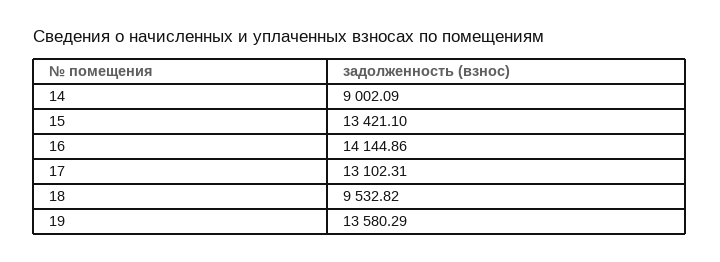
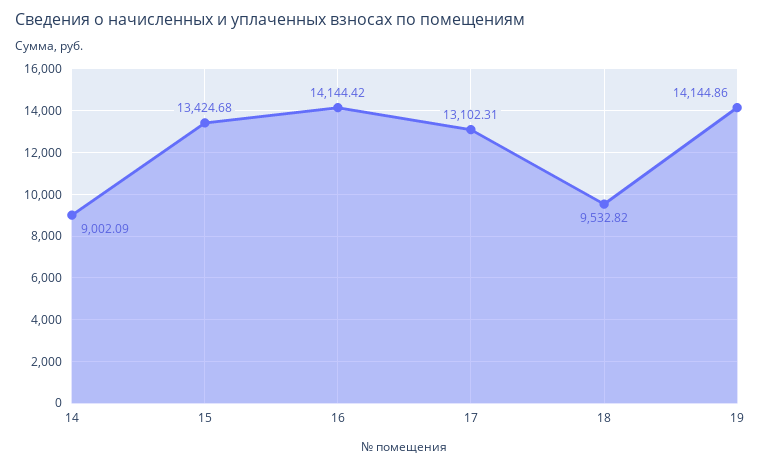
  {
    "14": 9002.09,
-   "15": 13421.1,
+   "15": 13424.68,
-   "16": 14144.86,
+   "16": 14144.42,
    "17": 13102.31,
    "18": 9532.82,
-   "19": 13580.29
+   "19": 14144.86
  }

